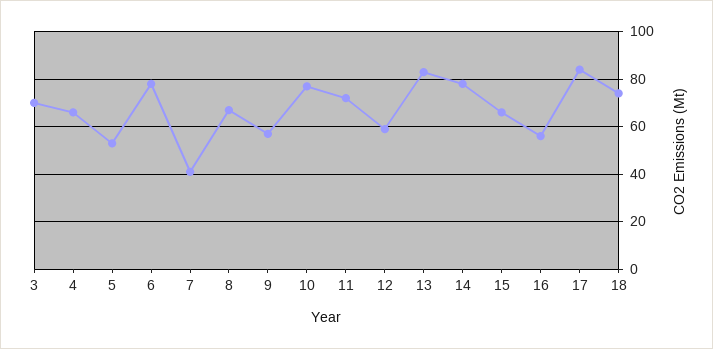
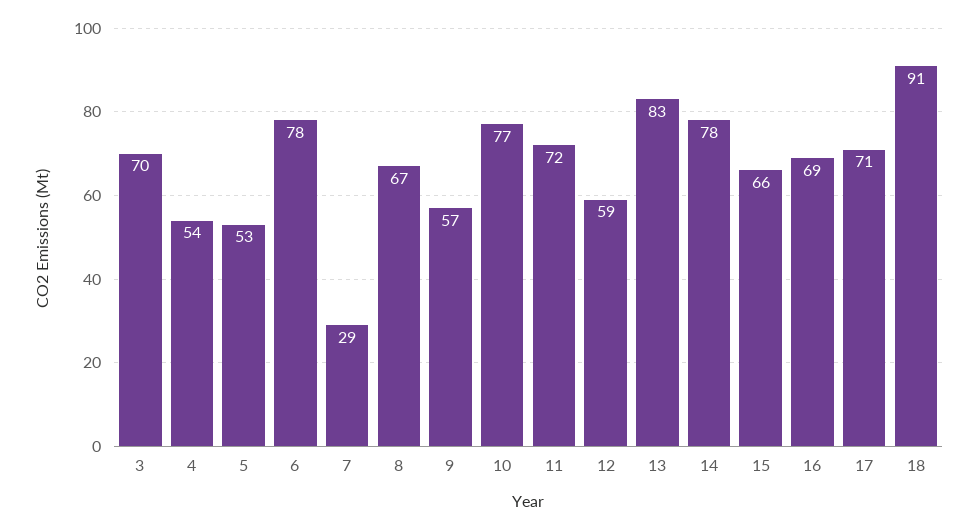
  {
    "3": 70,
-   "4": 65,
+   "4": 54,
    "5": 53,
    "6": 78,
-   "7": 40,
+   "7": 29,
    "8": 67,
    "9": 57,
    "10": 77,
    "11": 72,
    "12": 59,
    "13": 83,
    "14": 78,
    "15": 66,
-   "16": 55,
+   "16": 69,
-   "17": 85,
+   "17": 71,
-   "18": 75
+   "18": 91
  }

